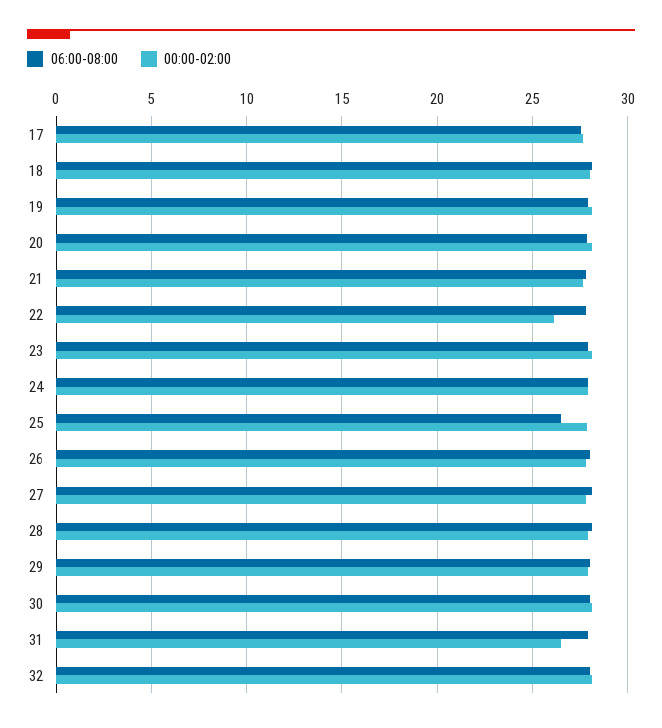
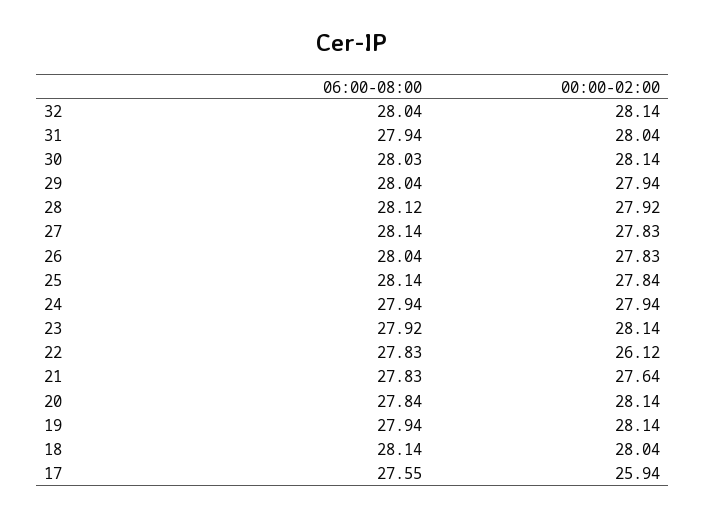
  {
    "06:00-08:00": {
      "17": 27.55,
      "18": 28.14,
      "19": 27.94,
      "20": 27.84,
      "21": 27.83,
      "22": 27.83,
      "23": 27.92,
      "24": 27.94,
-     "25": 26.5,
+     "25": 28.14,
      "26": 28.04,
      "27": 28.14,
      "28": 28.12,
      "29": 28.04,
      "30": 28.03,
      "31": 27.94,
      "32": 28.04
    },
    "00:00-02:00": {
-     "17": 27.5,
+     "17": 25.94,
      "18": 28.04,
      "19": 28.14,
      "20": 28.14,
      "21": 27.64,
      "22": 26.12,
      "23": 28.14,
      "24": 27.94,
      "25": 27.84,
      "26": 27.83,
      "27": 27.83,
      "28": 27.92,
      "29": 27.94,
      "30": 28.14,
-     "31": 26.5,
+     "31": 28.04,
      "32": 28.14
    }
  }

